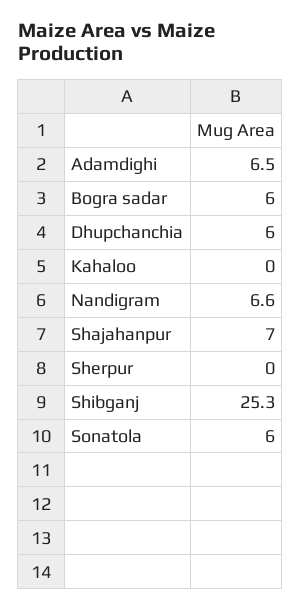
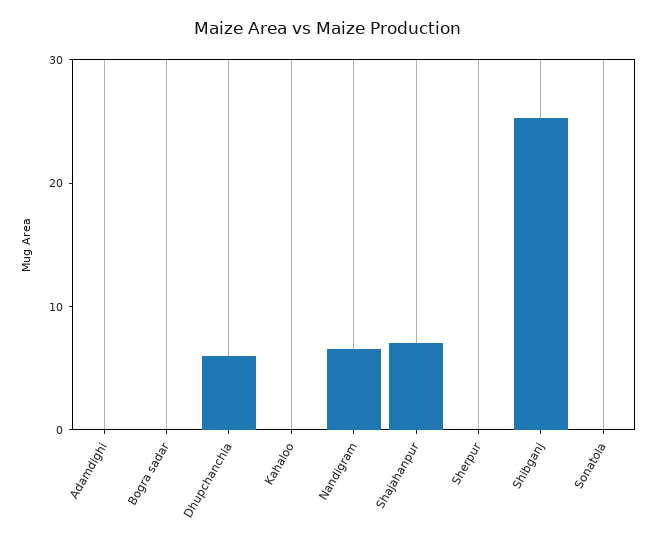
  {
-   "Adamdighi": 6.5,
+   "Adamdighi": 0,
-   "Bogra sadar": 6,
+   "Bogra sadar": 0,
    "Dhupchanchia": 6,
    "Kahaloo": 0,
    "Nandigram": 6.6,
    "Shajahanpur": 7,
    "Sherpur": 0,
    "Shibganj": 25.3,
-   "Sonatola": 6
+   "Sonatola": 0
  }

